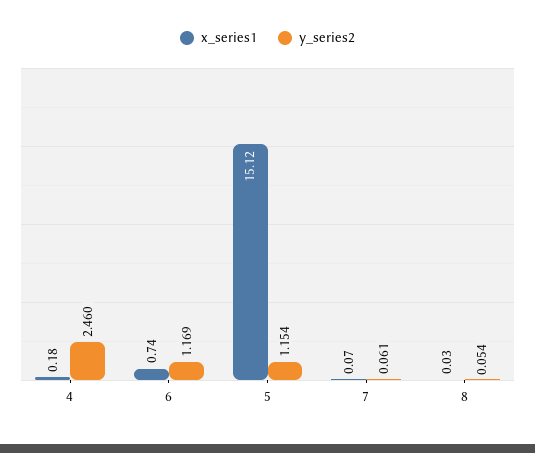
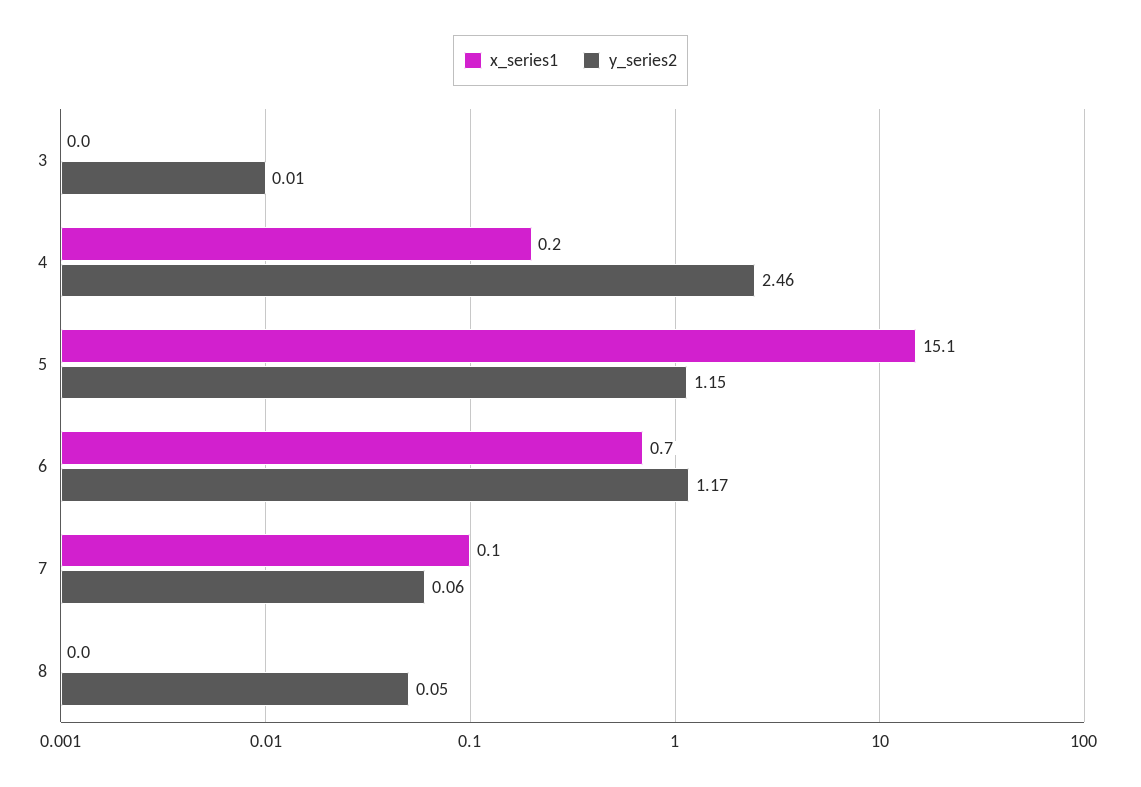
  {
    "x_series1": {
      "4": 0.18,
      "6": 0.74,
      "5": 15.12,
      "7": 0.07,
-     "8": 0.03
+     "8": 0.03,
+     "3": 0
    },
    "y_series2": {
      "4": 2.46,
      "6": 1.169,
      "5": 1.154,
      "7": 0.061,
-     "8": 0.054
+     "8": 0.054,
+     "3": 0.01
    }
  }

